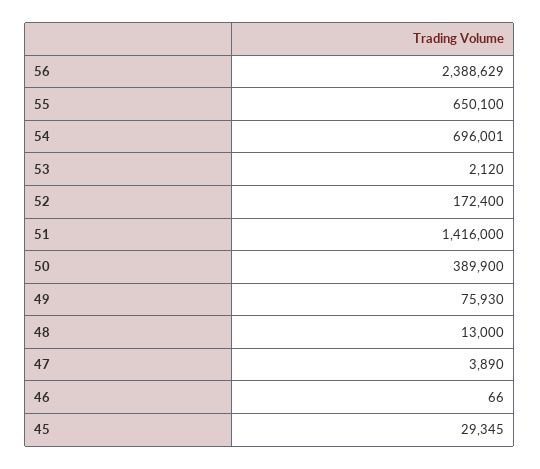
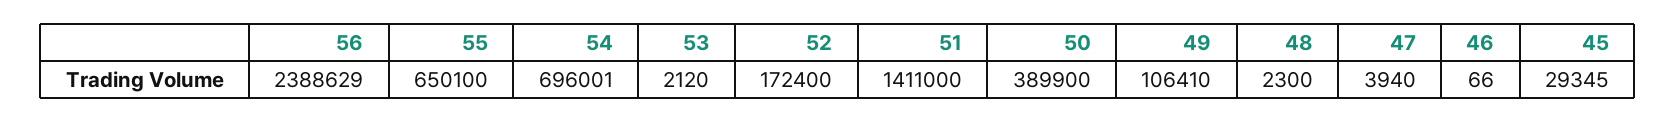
  {
    "56": 2388629,
    "55": 650100,
    "54": 696001,
    "53": 2120,
    "52": 172400,
-   "51": 1416000,
+   "51": 1411000,
    "50": 389900,
-   "49": 75930,
+   "49": 106410,
-   "48": 13000,
+   "48": 2300,
-   "47": 3890,
+   "47": 3940,
    "46": 66,
    "45": 29345
  }

